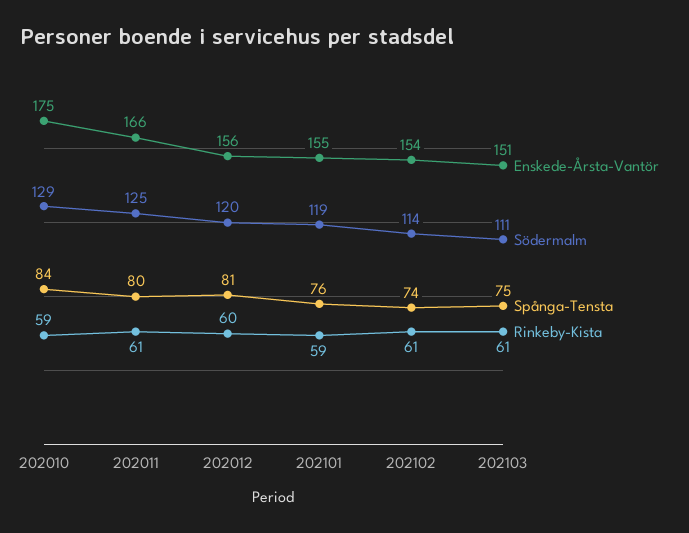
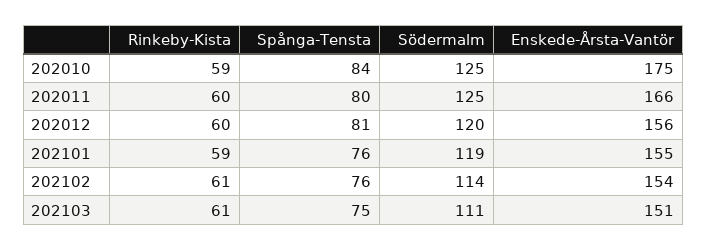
  {
    "Enskede-Årsta-Vantör": {
      "202010": 175,
      "202011": 166,
      "202012": 156,
      "202101": 155,
      "202102": 154,
      "202103": 151
    },
    "Södermalm": {
-     "202010": 129,
+     "202010": 125,
      "202011": 125,
      "202012": 120,
      "202101": 119,
      "202102": 114,
      "202103": 111
    },
    "Spånga-Tensta": {
      "202010": 84,
      "202011": 80,
      "202012": 81,
      "202101": 76,
-     "202102": 74,
+     "202102": 76,
      "202103": 75
    },
    "Rinkeby-Kista": {
      "202010": 59,
-     "202011": 61,
+     "202011": 60,
      "202012": 60,
      "202101": 59,
      "202102": 61,
      "202103": 61
    }
  }

